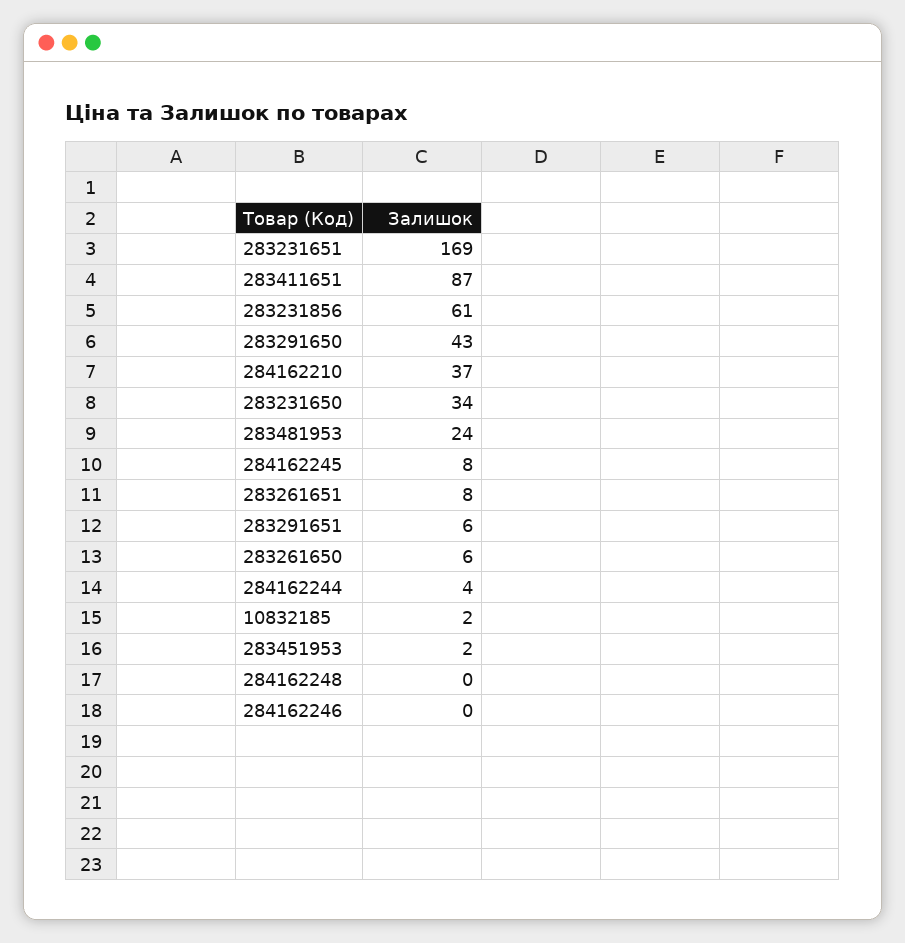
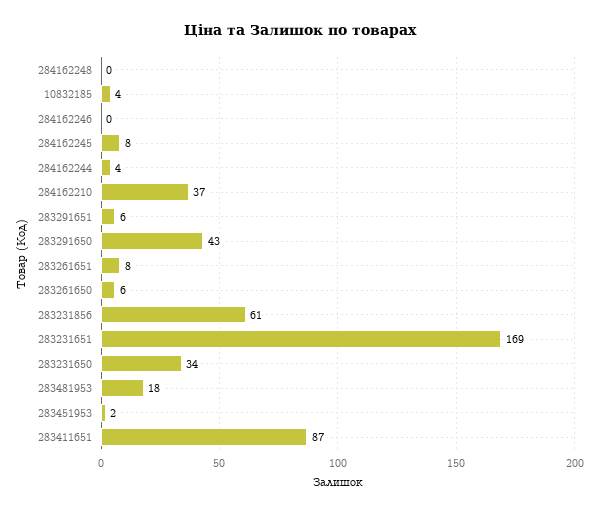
  {
    "283231651": 169,
    "283411651": 87,
    "283231856": 61,
    "283291650": 43,
    "284162210": 37,
    "283231650": 34,
-   "283481953": 24,
+   "283481953": 18,
    "284162245": 8,
    "283261651": 8,
    "283291651": 6,
    "283261650": 6,
    "284162244": 4,
-   "10832185": 2,
+   "10832185": 4,
    "283451953": 2,
    "284162248": 0,
    "284162246": 0
  }

